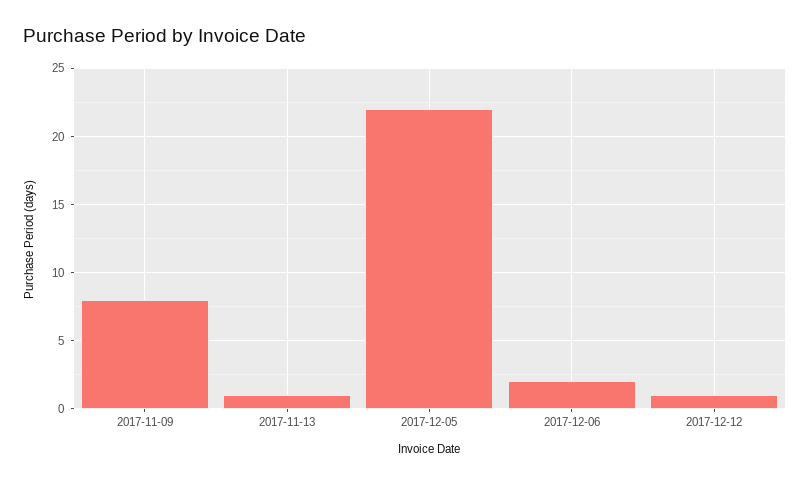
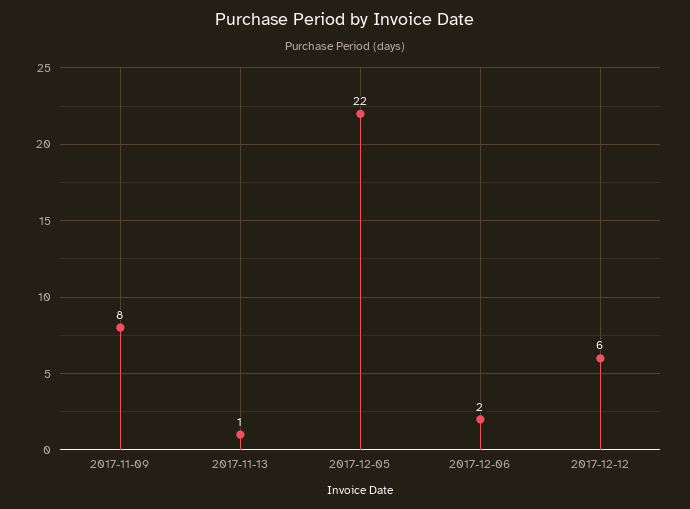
  {
    "2017-11-09": 8,
    "2017-11-13": 1,
    "2017-12-05": 22,
    "2017-12-06": 2,
-   "2017-12-12": 1
+   "2017-12-12": 6
  }

